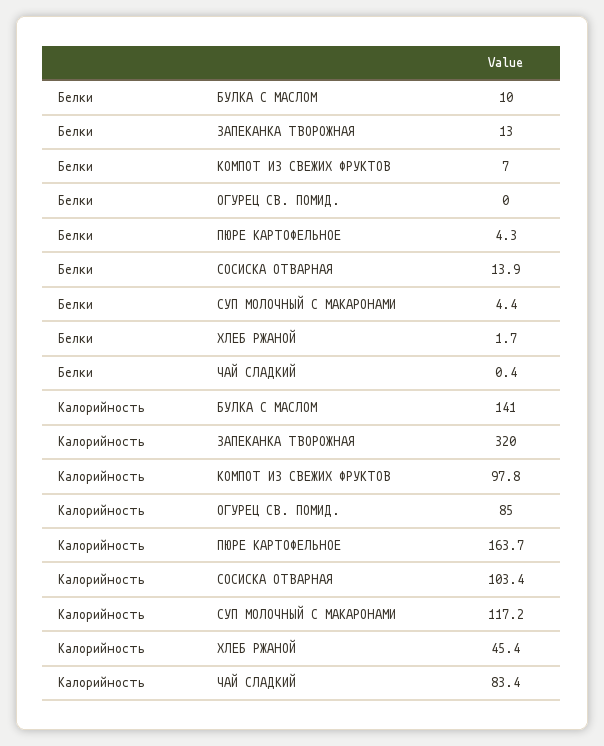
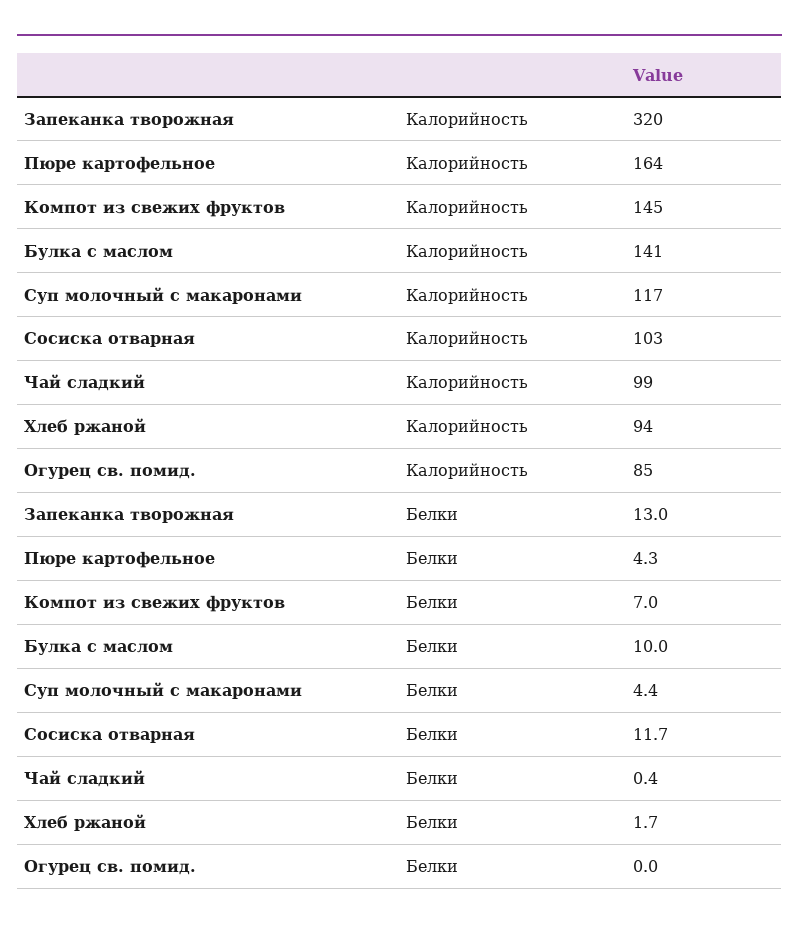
  {
    "Белки": {
      "БУЛКА С МАСЛОМ": 10,
      "ЗАПЕКАНКА ТВОРОЖНАЯ": 13,
      "КОМПОТ ИЗ СВЕЖИХ ФРУКТОВ": 7,
      "ОГУРЕЦ СВ. ПОМИД.": 0,
      "ПЮРЕ КАРТОФЕЛЬНОЕ": 4.3,
-     "СОСИСКА ОТВАРНАЯ": 13.9,
+     "СОСИСКА ОТВАРНАЯ": 11.7,
      "СУП МОЛОЧНЫЙ С МАКАРОНАМИ": 4.4,
      "ХЛЕБ РЖАНОЙ": 1.7,
      "ЧАЙ СЛАДКИЙ": 0.4
    },
    "Калорийность": {
      "БУЛКА С МАСЛОМ": 141,
      "ЗАПЕКАНКА ТВОРОЖНАЯ": 320,
-     "КОМПОТ ИЗ СВЕЖИХ ФРУКТОВ": 97.8,
+     "КОМПОТ ИЗ СВЕЖИХ ФРУКТОВ": 145,
      "ОГУРЕЦ СВ. ПОМИД.": 85,
      "ПЮРЕ КАРТОФЕЛЬНОЕ": 163.7,
      "СОСИСКА ОТВАРНАЯ": 103.4,
      "СУП МОЛОЧНЫЙ С МАКАРОНАМИ": 117.2,
-     "ХЛЕБ РЖАНОЙ": 45.4,
+     "ХЛЕБ РЖАНОЙ": 94,
-     "ЧАЙ СЛАДКИЙ": 83.4
+     "ЧАЙ СЛАДКИЙ": 99
    }
  }

